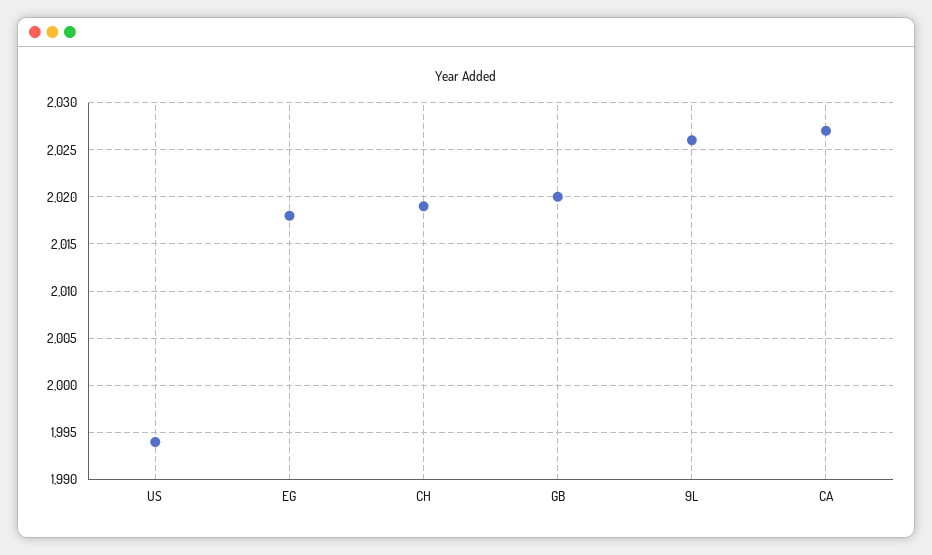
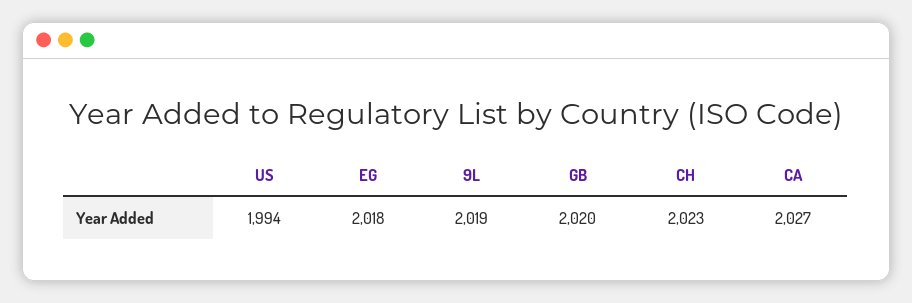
  {
    "US": 1994,
    "EG": 2018,
-   "CH": 2019,
+   "CH": 2023,
    "GB": 2020,
-   "9L": 2026,
+   "9L": 2019,
    "CA": 2027
  }

